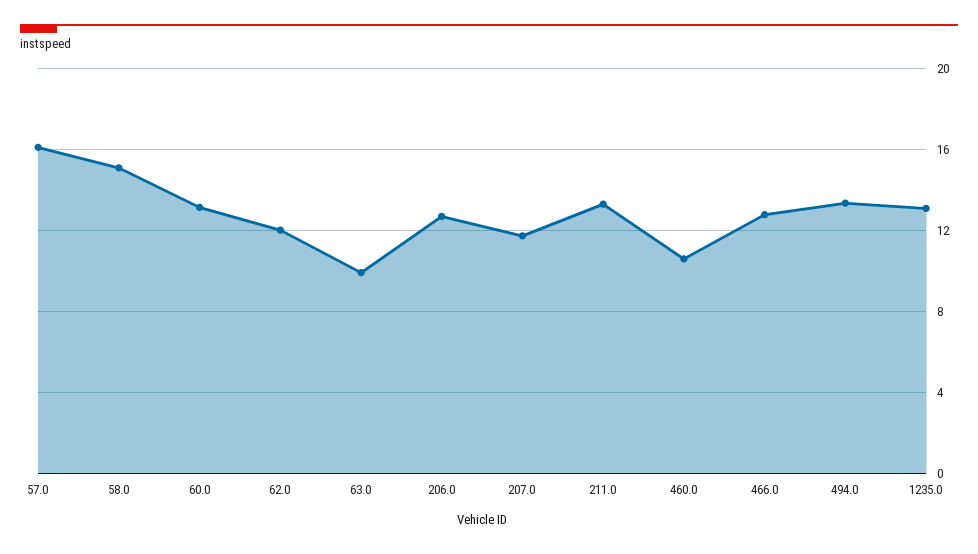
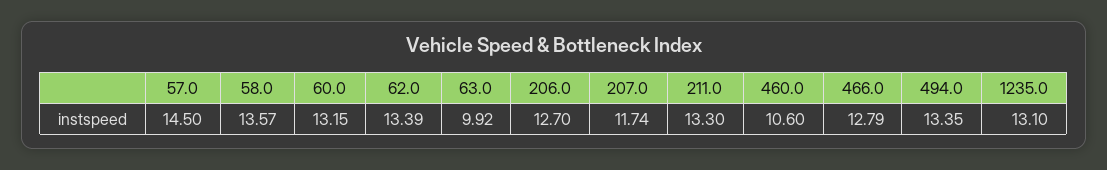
  {
-   "57.0": 16,
+   "57.0": 14.5,
-   "58.0": 15,
+   "58.0": 13.57,
    "60.0": 13.15,
-   "62.0": 12,
+   "62.0": 13.39,
    "63.0": 9.92,
    "206.0": 12.7,
    "207.0": 11.74,
    "211.0": 13.3,
    "460.0": 10.6,
    "466.0": 12.79,
    "494.0": 13.35,
    "1235.0": 13.1
  }

